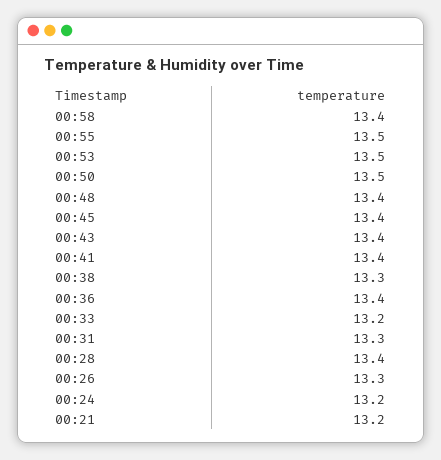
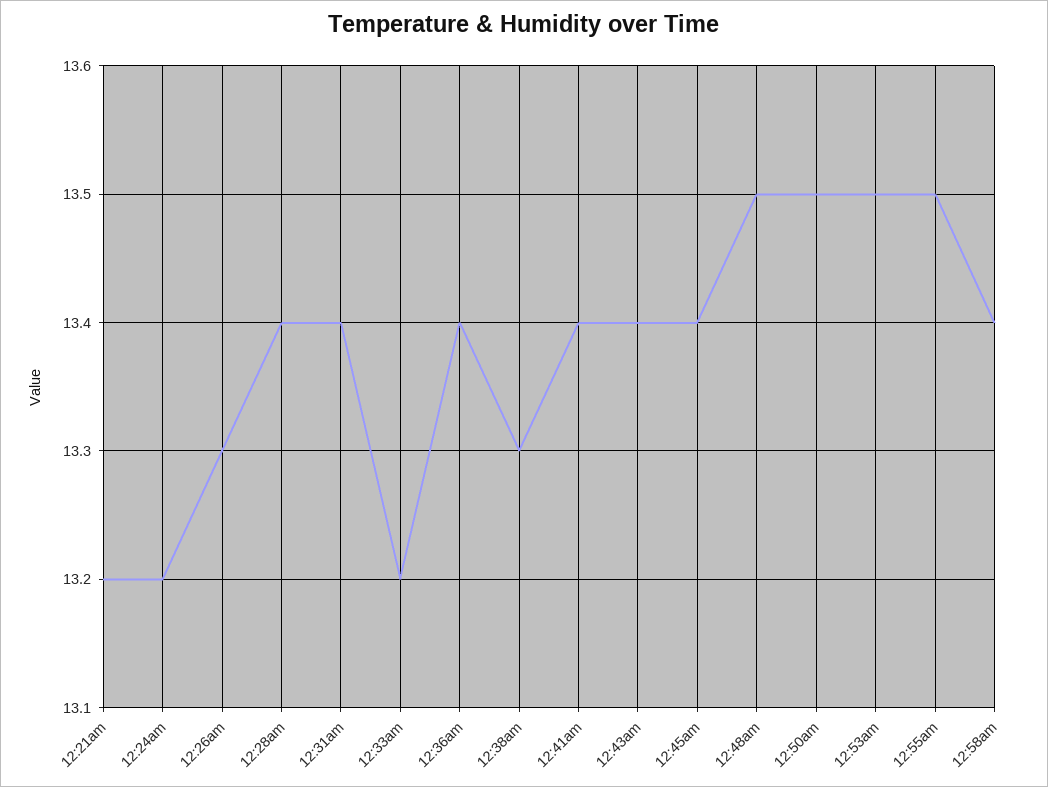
  {
    "00:58": 13.4,
    "00:55": 13.5,
    "00:53": 13.5,
    "00:50": 13.5,
-   "00:48": 13.4,
+   "00:48": 13.5,
    "00:45": 13.4,
    "00:43": 13.4,
    "00:41": 13.4,
    "00:38": 13.3,
    "00:36": 13.4,
    "00:33": 13.2,
-   "00:31": 13.3,
+   "00:31": 13.4,
    "00:28": 13.4,
    "00:26": 13.3,
    "00:24": 13.2,
    "00:21": 13.2
  }

